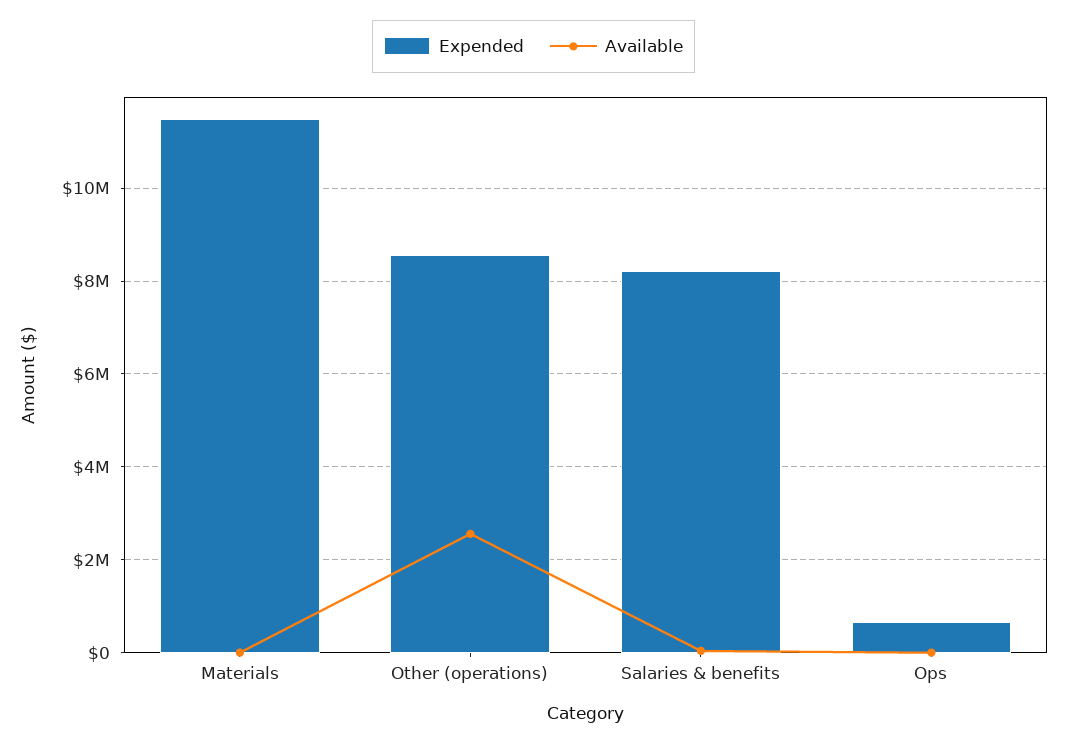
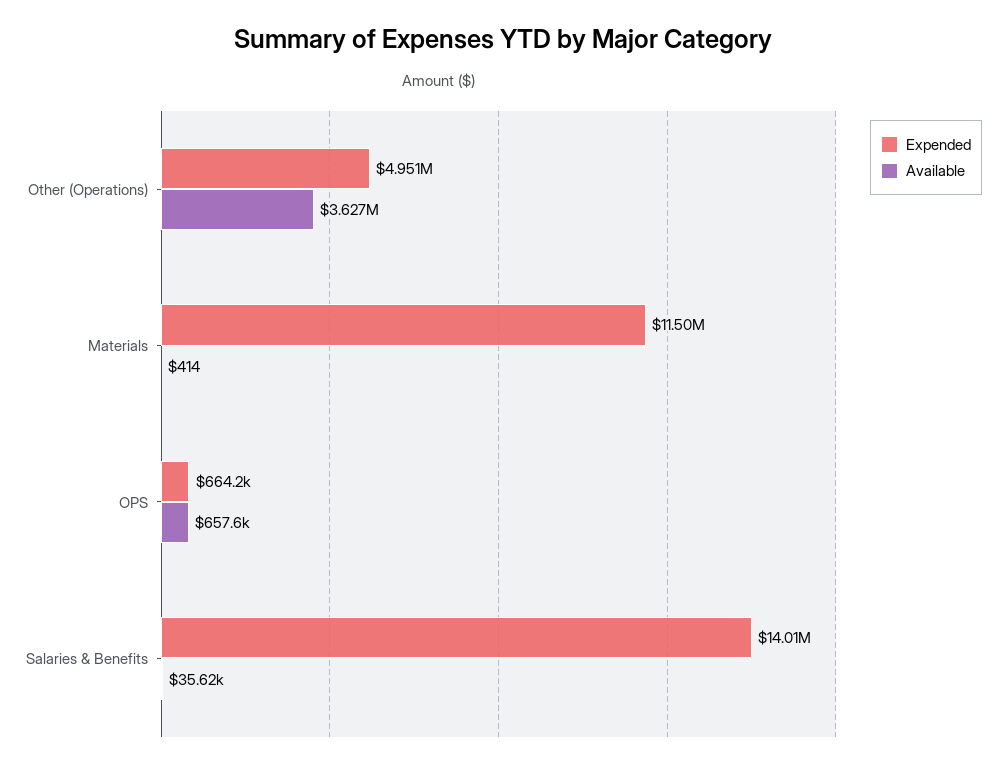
  {
    "Expended": {
      "Materials": 11500000,
-     "Other (operations)": 8600000,
+     "Other (operations)": 4951000,
-     "Salaries & benefits": 8200000,
+     "Salaries & benefits": 14010000,
      "Ops": 664200
    },
    "Available": {
      "Materials": 414,
-     "Other (operations)": 2600000,
+     "Other (operations)": 3627000,
      "Salaries & benefits": 35620,
-     "Ops": 0
+     "Ops": 657600
    }
  }

